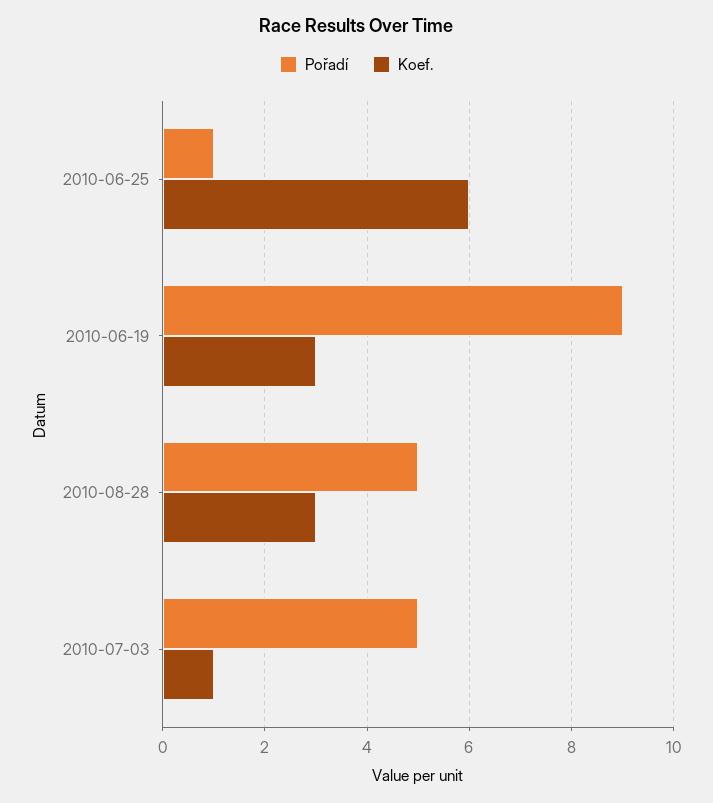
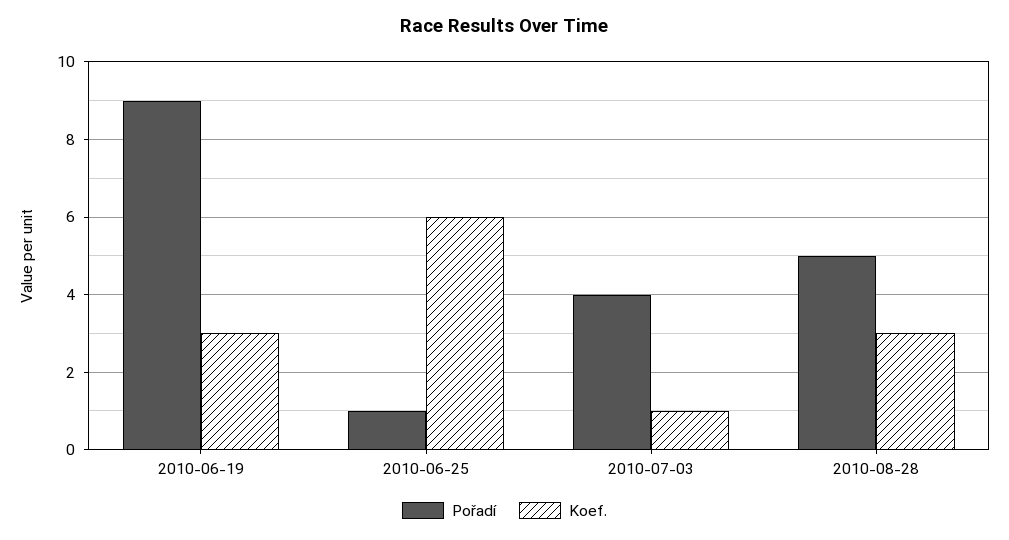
  {
    "Pořadí": {
      "2010-06-25": 1,
      "2010-06-19": 9,
      "2010-08-28": 5,
-     "2010-07-03": 5
+     "2010-07-03": 4
    },
    "Koef.": {
      "2010-06-25": 6,
      "2010-06-19": 3,
      "2010-08-28": 3,
      "2010-07-03": 1
    }
  }

